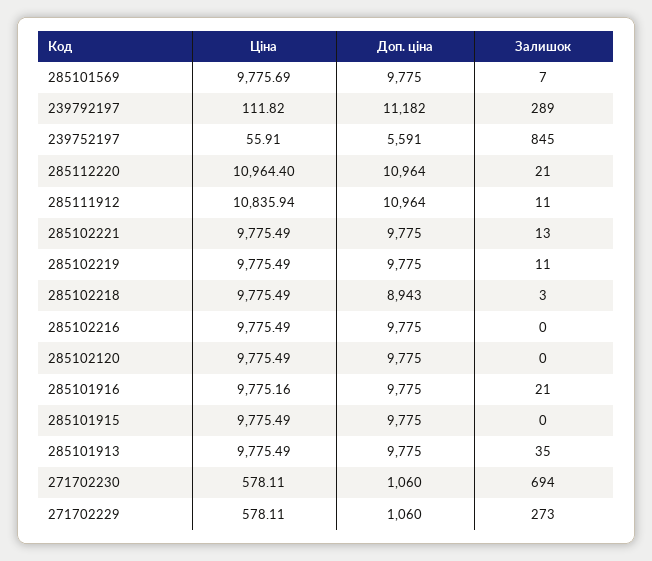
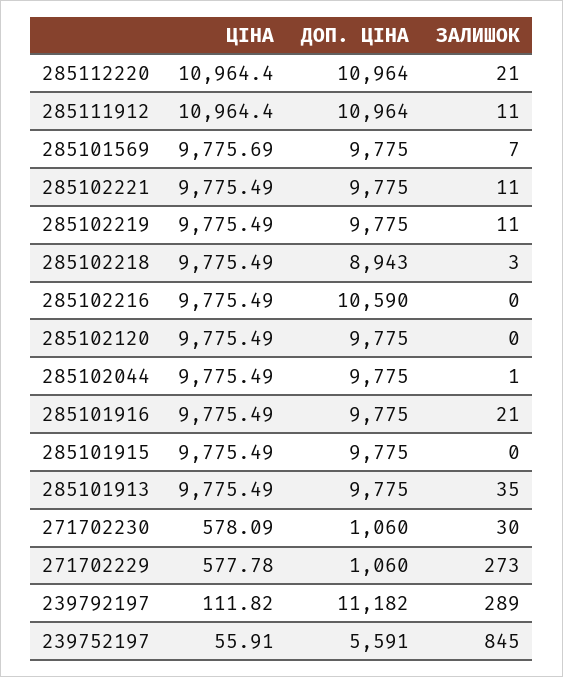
  {
    "Ціна": {
      "285101569": 9775.69,
      "239792197": 111.82,
      "239752197": 55.91,
      "285112220": 10964.4,
-     "285111912": 10835.94,
+     "285111912": 10964.4,
      "285102221": 9775.49,
      "285102219": 9775.49,
      "285102218": 9775.49,
      "285102216": 9775.49,
      "285102120": 9775.49,
-     "285101916": 9775.16,
+     "285101916": 9775.49,
      "285101915": 9775.49,
      "285101913": 9775.49,
-     "271702230": 578.11,
+     "271702230": 578.09,
-     "271702229": 578.11
+     "271702229": 577.78,
+     "285102044": 9775.49
    },
    "Доп. ціна": {
      "285101569": 9775,
      "239792197": 11182,
      "239752197": 5591,
      "285112220": 10964,
      "285111912": 10964,
      "285102221": 9775,
      "285102219": 9775,
      "285102218": 8943,
-     "285102216": 9775,
+     "285102216": 10590,
      "285102120": 9775,
      "285101916": 9775,
      "285101915": 9775,
      "285101913": 9775,
      "271702230": 1060,
-     "271702229": 1060
+     "271702229": 1060,
+     "285102044": 9775
    },
    "Залишок": {
      "285101569": 7,
      "239792197": 289,
      "239752197": 845,
      "285112220": 21,
      "285111912": 11,
-     "285102221": 13,
+     "285102221": 11,
      "285102219": 11,
      "285102218": 3,
      "285102216": 0,
      "285102120": 0,
      "285101916": 21,
      "285101915": 0,
      "285101913": 35,
-     "271702230": 694,
+     "271702230": 30,
-     "271702229": 273
+     "271702229": 273,
+     "285102044": 1
    }
  }

